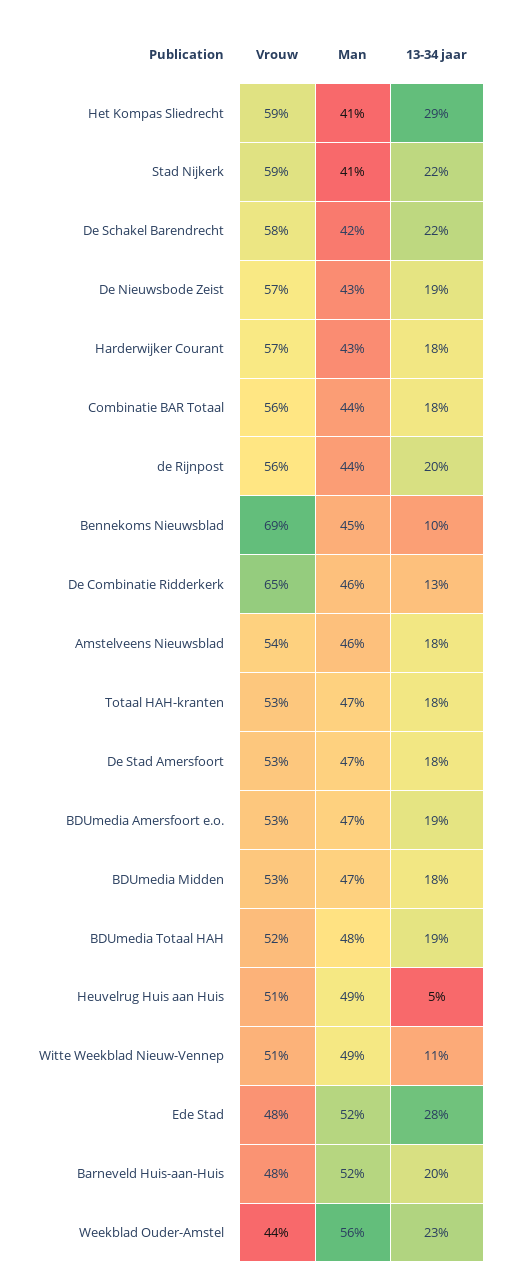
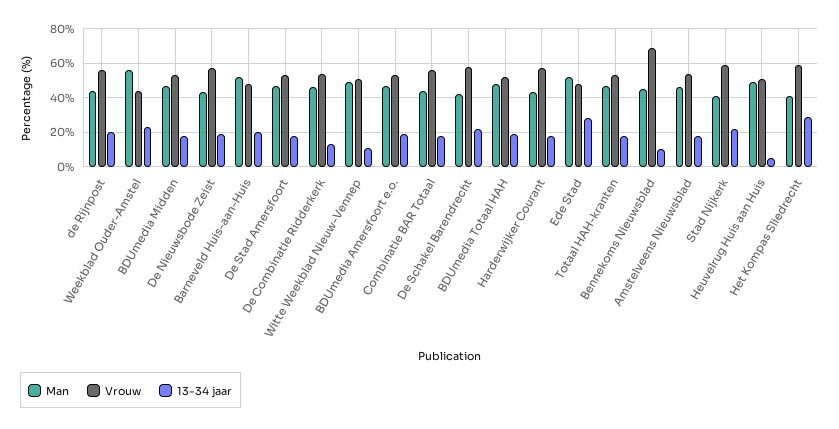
  {
    "Vrouw": {
      "Het Kompas Sliedrecht": 59,
      "Stad Nijkerk": 59,
      "De Schakel Barendrecht": 58,
      "De Nieuwsbode Zeist": 57,
      "Harderwijker Courant": 57,
      "Combinatie BAR Totaal": 56,
      "de Rijnpost": 56,
      "Bennekoms Nieuwsblad": 69,
-     "De Combinatie Ridderkerk": 65,
+     "De Combinatie Ridderkerk": 55,
      "Amstelveens Nieuwsblad": 54,
      "Totaal HAH-kranten": 53,
      "De Stad Amersfoort": 53,
      "BDUmedia Amersfoort e.o.": 53,
      "BDUmedia Midden": 53,
      "BDUmedia Totaal HAH": 52,
      "Heuvelrug Huis aan Huis": 51,
      "Witte Weekblad Nieuw-Vennep": 51,
      "Ede Stad": 48,
      "Barneveld Huis-aan-Huis": 48,
      "Weekblad Ouder-Amstel": 44
    },
    "Man": {
      "Het Kompas Sliedrecht": 41,
      "Stad Nijkerk": 41,
      "De Schakel Barendrecht": 42,
      "De Nieuwsbode Zeist": 43,
      "Harderwijker Courant": 43,
      "Combinatie BAR Totaal": 44,
      "de Rijnpost": 44,
      "Bennekoms Nieuwsblad": 45,
      "De Combinatie Ridderkerk": 46,
      "Amstelveens Nieuwsblad": 46,
      "Totaal HAH-kranten": 47,
      "De Stad Amersfoort": 47,
      "BDUmedia Amersfoort e.o.": 47,
      "BDUmedia Midden": 47,
      "BDUmedia Totaal HAH": 48,
      "Heuvelrug Huis aan Huis": 49,
      "Witte Weekblad Nieuw-Vennep": 49,
      "Ede Stad": 52,
      "Barneveld Huis-aan-Huis": 52,
      "Weekblad Ouder-Amstel": 56
    },
    "13-34 jaar": {
      "Het Kompas Sliedrecht": 29,
      "Stad Nijkerk": 22,
      "De Schakel Barendrecht": 22,
      "De Nieuwsbode Zeist": 19,
      "Harderwijker Courant": 18,
      "Combinatie BAR Totaal": 18,
      "de Rijnpost": 20,
      "Bennekoms Nieuwsblad": 10,
      "De Combinatie Ridderkerk": 13,
      "Amstelveens Nieuwsblad": 18,
      "Totaal HAH-kranten": 18,
      "De Stad Amersfoort": 18,
      "BDUmedia Amersfoort e.o.": 19,
      "BDUmedia Midden": 18,
      "BDUmedia Totaal HAH": 19,
      "Heuvelrug Huis aan Huis": 5,
      "Witte Weekblad Nieuw-Vennep": 11,
      "Ede Stad": 28,
      "Barneveld Huis-aan-Huis": 20,
      "Weekblad Ouder-Amstel": 23
    }
  }

